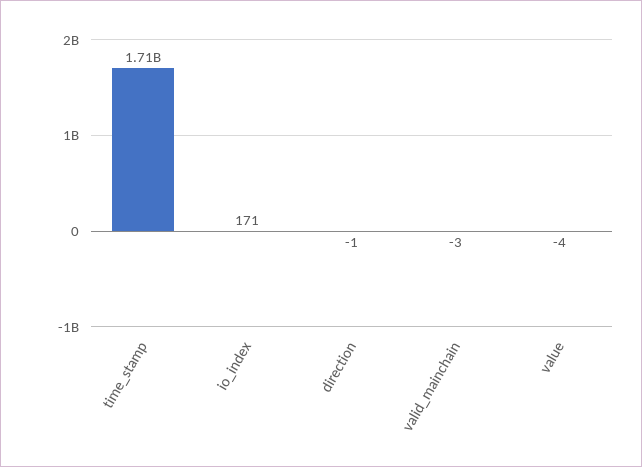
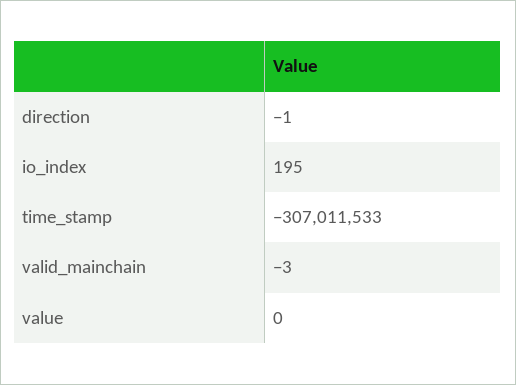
  {
-   "time_stamp": 1710000000,
+   "time_stamp": -307011533,
-   "io_index": 171,
+   "io_index": 195,
    "direction": -1,
    "valid_mainchain": -3,
-   "value": -4
+   "value": 0
  }

